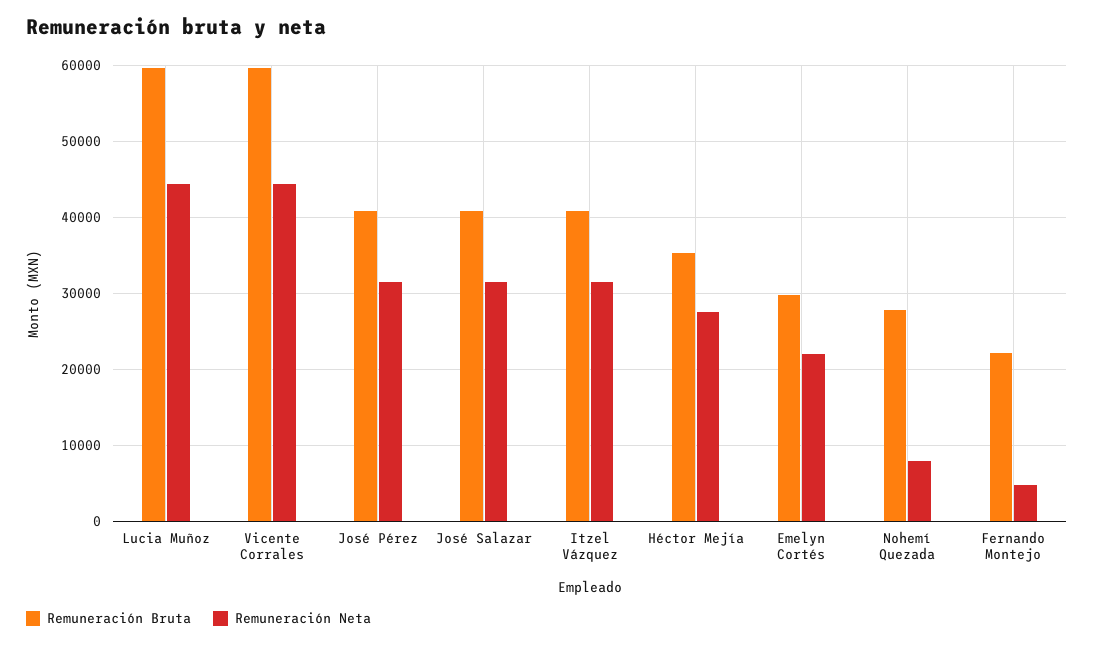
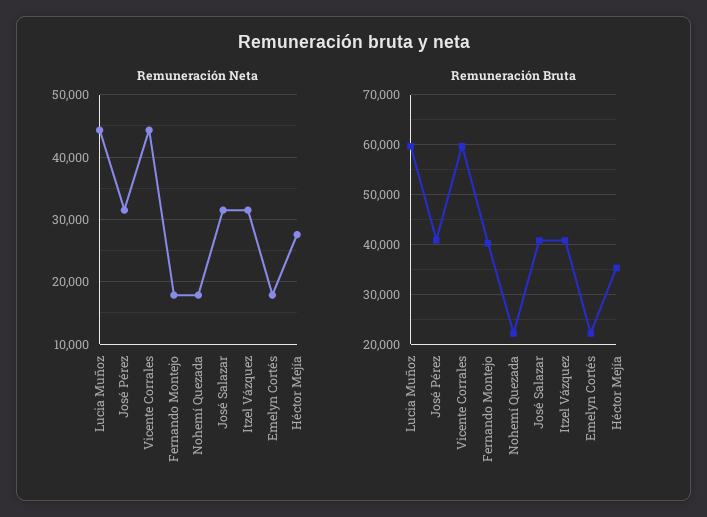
  {
    "Remuneración Bruta": {
      "Lucia Muñoz": 60000,
      "Vicente Corrales": 60000,
      "José Pérez": 41000,
      "José Salazar": 41000,
      "Itzel Vázquez": 41000,
      "Héctor Mejía": 35000,
-     "Emelyn Cortés": 30000,
+     "Emelyn Cortés": 22000,
-     "Nohemí Quezada": 28000,
+     "Nohemí Quezada": 22000,
-     "Fernando Montejo": 22000
+     "Fernando Montejo": 40000
    },
    "Remuneración Neta": {
      "Lucia Muñoz": 44000,
      "Vicente Corrales": 44000,
      "José Pérez": 31000,
      "José Salazar": 31000,
      "Itzel Vázquez": 31000,
      "Héctor Mejía": 28000,
-     "Emelyn Cortés": 22000,
+     "Emelyn Cortés": 18000,
-     "Nohemí Quezada": 8000,
+     "Nohemí Quezada": 18000,
-     "Fernando Montejo": 5000
+     "Fernando Montejo": 18000
    }
  }

